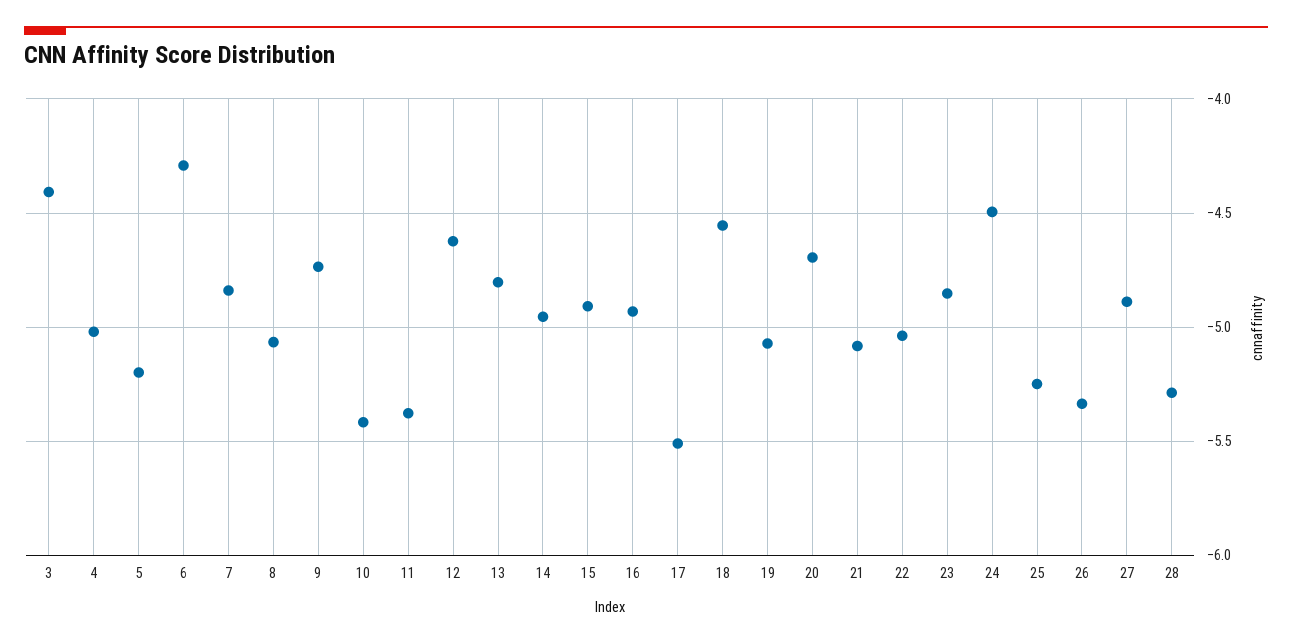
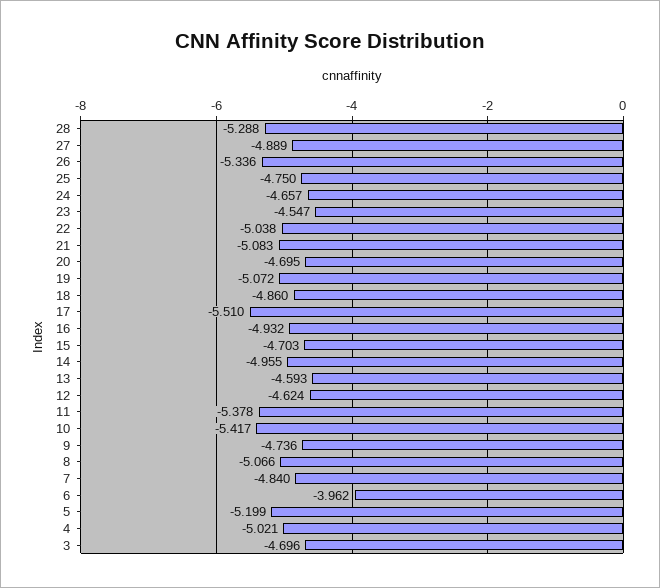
  {
-   "3": -4.4,
+   "3": -4.696,
    "4": -5.021,
    "5": -5.199,
-   "6": -4.3,
+   "6": -3.962,
    "7": -4.84,
    "8": -5.066,
    "9": -4.736,
    "10": -5.417,
    "11": -5.378,
    "12": -4.624,
-   "13": -4.8,
+   "13": -4.593,
    "14": -4.955,
-   "15": -4.9,
+   "15": -4.703,
    "16": -4.932,
    "17": -5.51,
-   "18": -4.55,
+   "18": -4.86,
    "19": -5.072,
    "20": -4.695,
    "21": -5.083,
    "22": -5.038,
-   "23": -4.85,
+   "23": -4.547,
-   "24": -4.5,
+   "24": -4.657,
-   "25": -5.25,
+   "25": -4.75,
    "26": -5.336,
    "27": -4.889,
    "28": -5.288
  }

